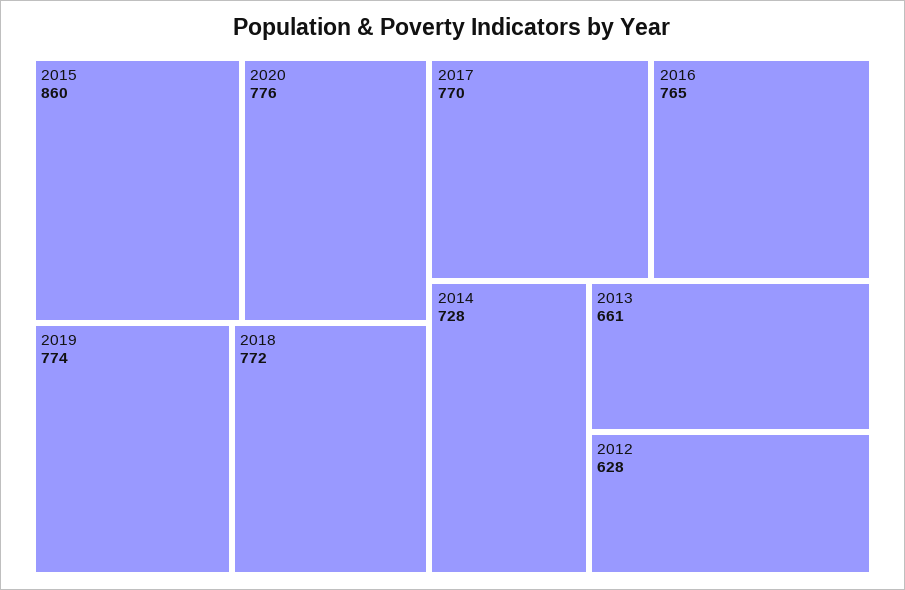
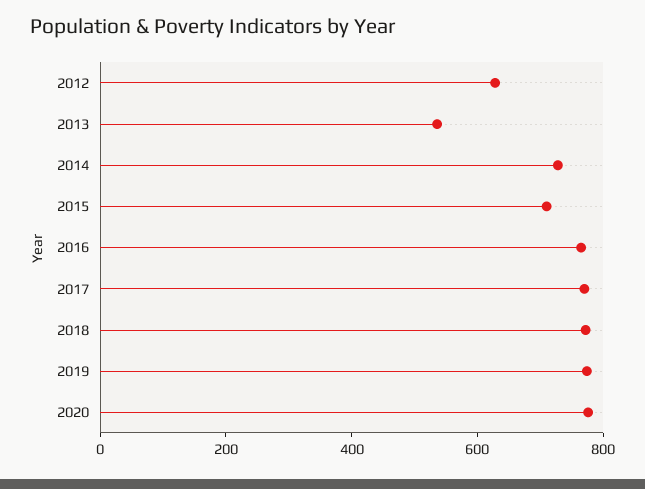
  {
-   "2015": 860,
+   "2015": 700,
    "2020": 776,
    "2019": 774,
    "2018": 772,
    "2017": 770,
    "2016": 765,
    "2014": 728,
-   "2013": 661,
+   "2013": 550,
    "2012": 628
  }

